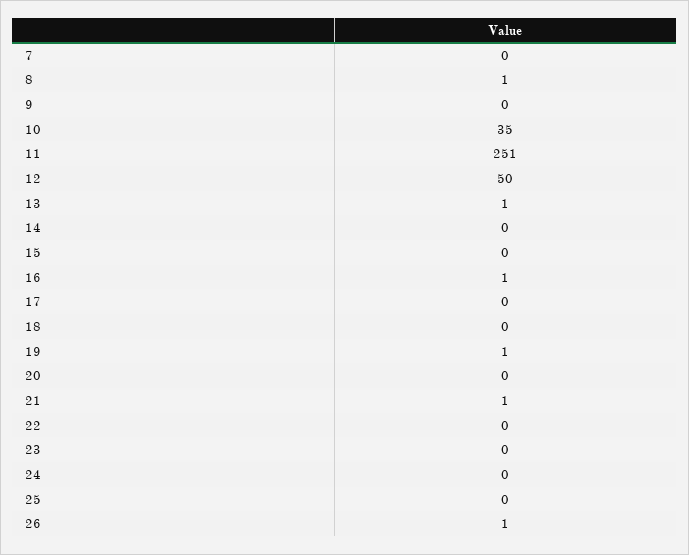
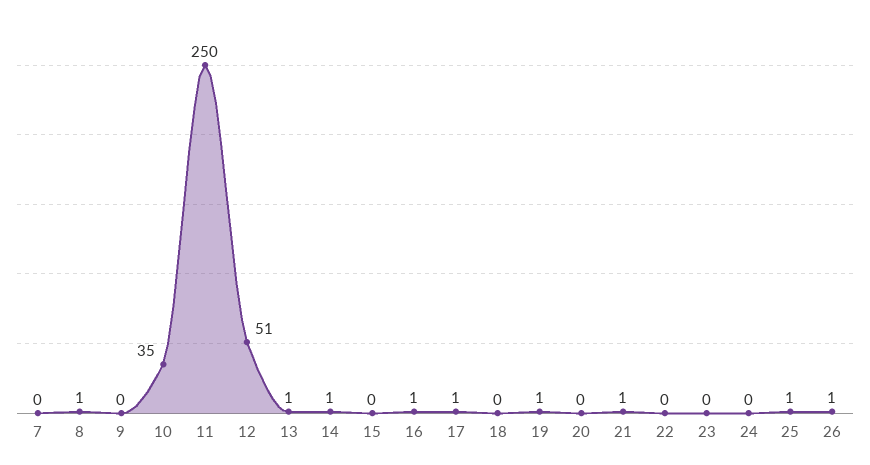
  {
    "7": 0,
    "8": 1,
    "9": 0,
    "10": 35,
-   "11": 251,
+   "11": 250,
-   "12": 50,
+   "12": 51,
    "13": 1,
-   "14": 0,
+   "14": 1,
    "15": 0,
    "16": 1,
-   "17": 0,
+   "17": 1,
    "18": 0,
    "19": 1,
    "20": 0,
    "21": 1,
    "22": 0,
    "23": 0,
    "24": 0,
-   "25": 0,
+   "25": 1,
    "26": 1
  }

